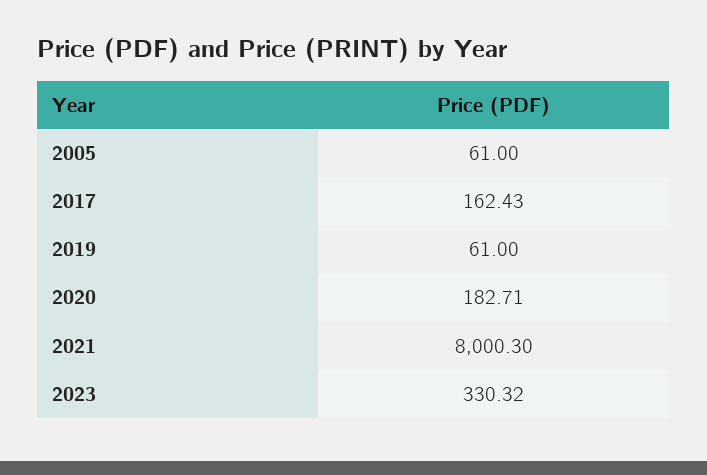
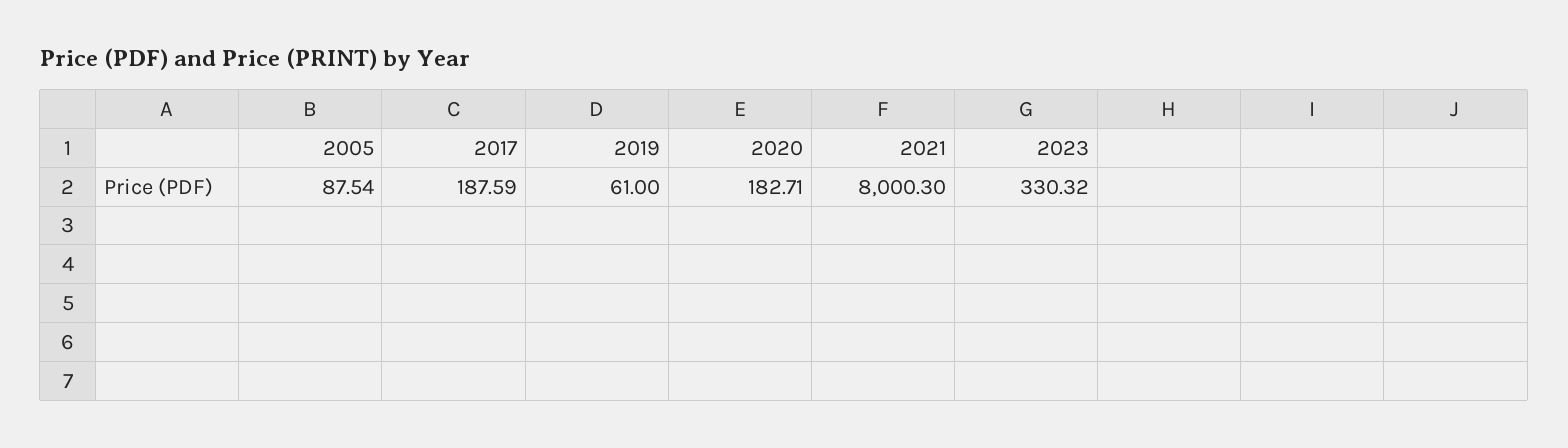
  {
-   "2005": 61,
+   "2005": 87.54,
-   "2017": 162.43,
+   "2017": 187.59,
    "2019": 61,
    "2020": 182.71,
    "2021": 8000.3,
    "2023": 330.32
  }

